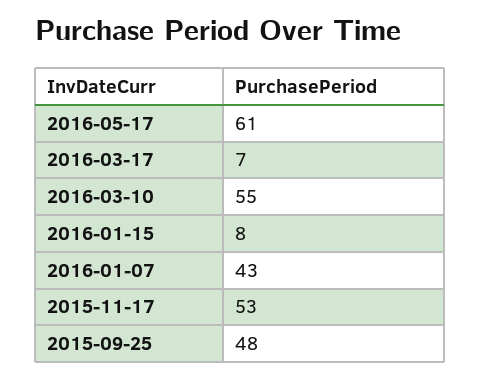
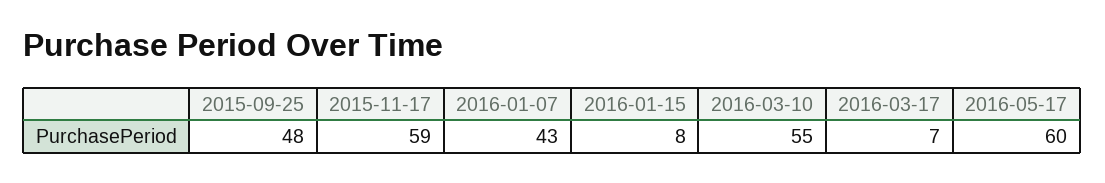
  {
-   "2016-05-17": 61,
+   "2016-05-17": 60,
    "2016-03-17": 7,
    "2016-03-10": 55,
    "2016-01-15": 8,
    "2016-01-07": 43,
-   "2015-11-17": 53,
+   "2015-11-17": 59,
    "2015-09-25": 48
  }

